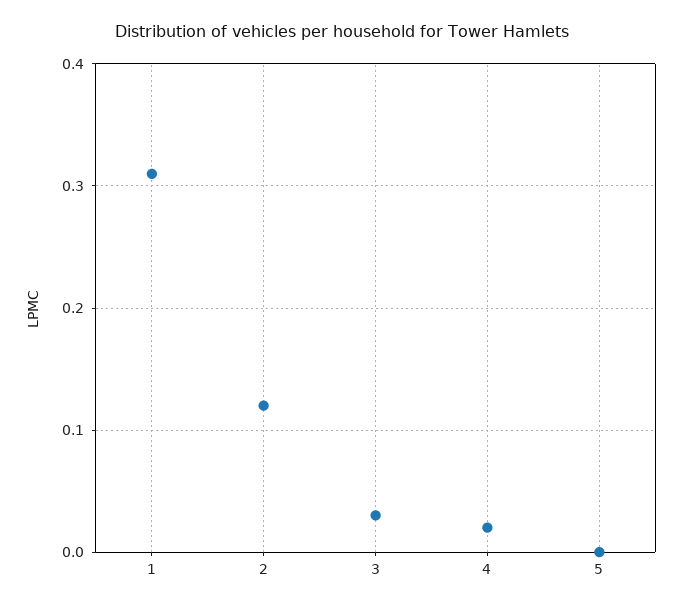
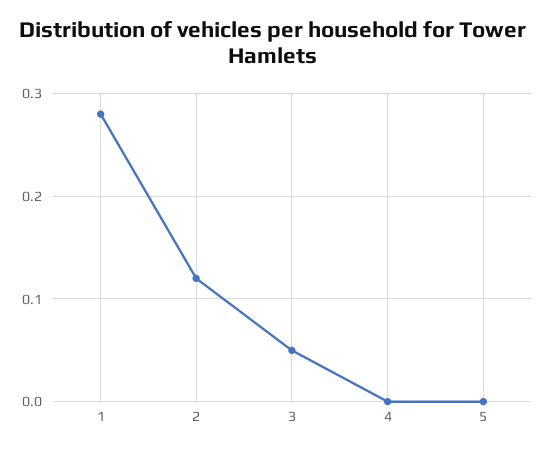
  {
-   "1": 0.31,
+   "1": 0.28,
    "2": 0.12,
-   "3": 0.03,
+   "3": 0.05,
-   "4": 0.02,
+   "4": 0,
    "5": 0
  }

